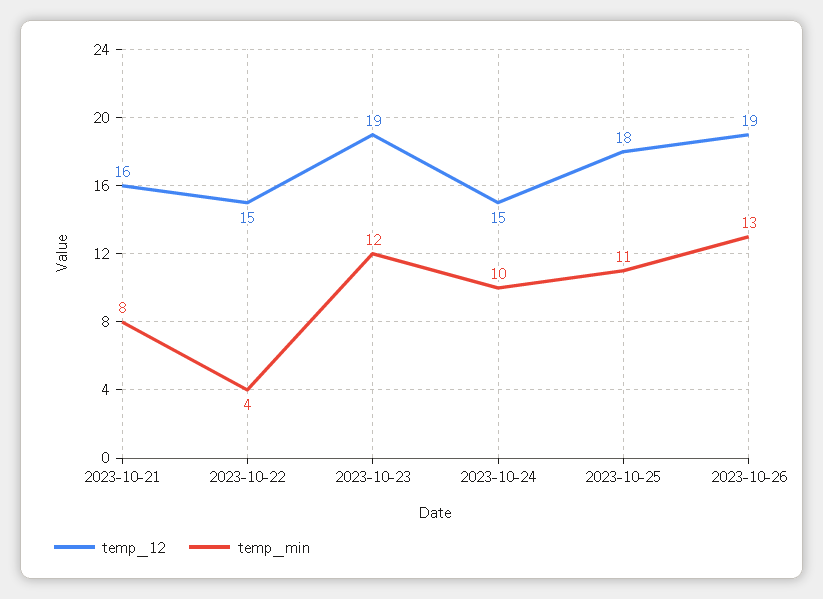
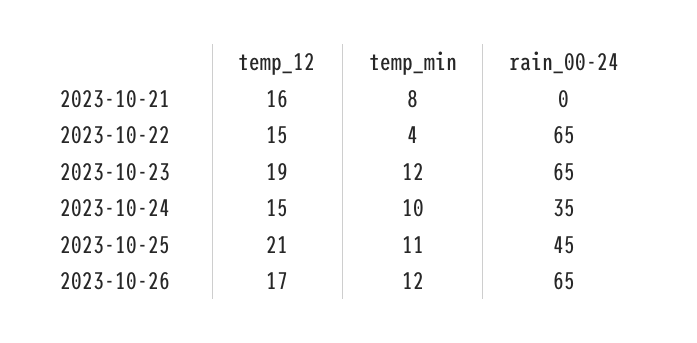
  {
    "temp_12": {
      "2023-10-21": 16,
      "2023-10-22": 15,
      "2023-10-23": 19,
      "2023-10-24": 15,
-     "2023-10-25": 18,
+     "2023-10-25": 21,
-     "2023-10-26": 19
+     "2023-10-26": 17
    },
    "temp_min": {
      "2023-10-21": 8,
      "2023-10-22": 4,
      "2023-10-23": 12,
      "2023-10-24": 10,
      "2023-10-25": 11,
-     "2023-10-26": 13
+     "2023-10-26": 12
-   }
+   },
+   "rain_00-24": {
+     "2023-10-21": 0,
+     "2023-10-22": 65,
+     "2023-10-23": 65,
+     "2023-10-24": 35,
+     "2023-10-25": 45,
+     "2023-10-26": 65
+   }
  }

